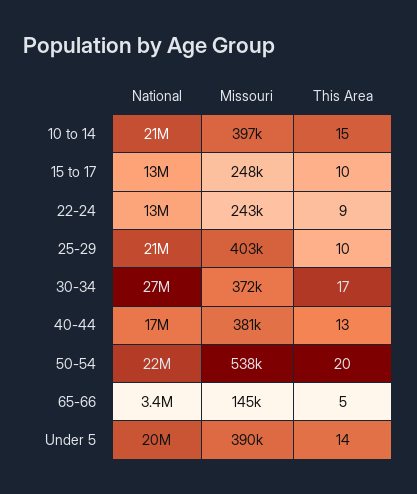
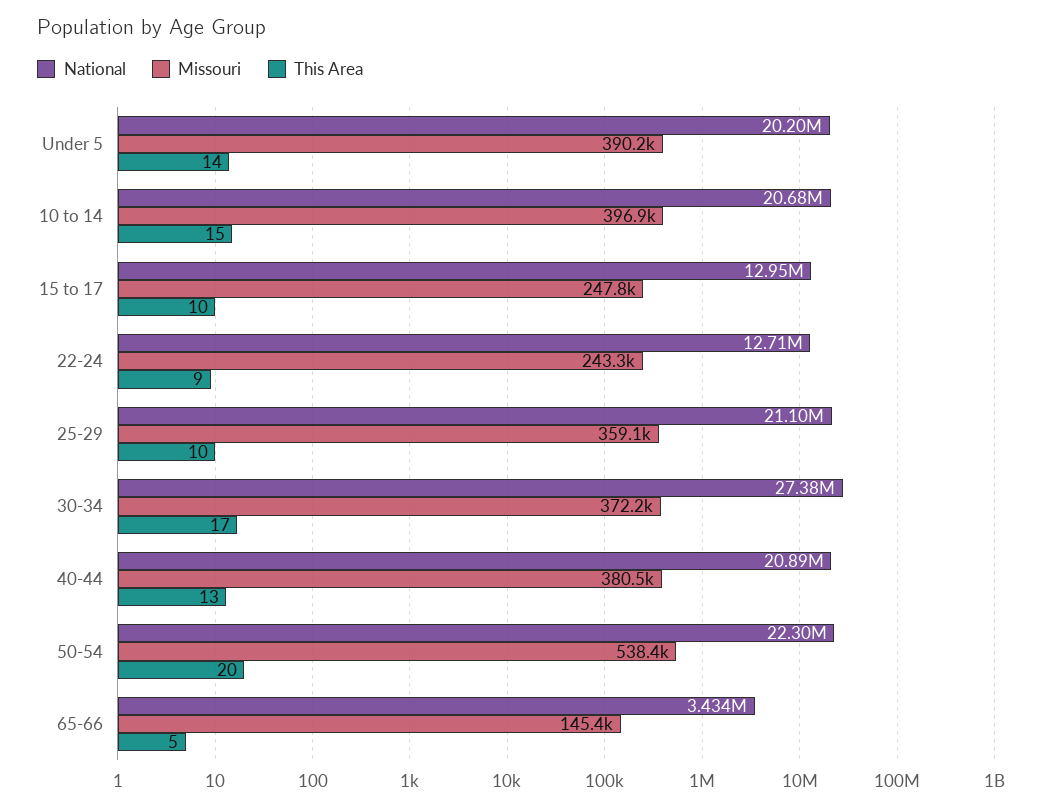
  {
    "National": {
      "10 to 14": 20680000,
      "15 to 17": 12950000,
      "22-24": 12710000,
      "25-29": 21100000,
      "30-34": 27380000,
-     "40-44": 17000000,
+     "40-44": 20890000,
      "50-54": 22300000,
      "65-66": 3434000,
      "Under 5": 20200000
    },
    "Missouri": {
      "10 to 14": 396900,
      "15 to 17": 247800,
      "22-24": 243300,
-     "25-29": 403000,
+     "25-29": 359100,
      "30-34": 372200,
      "40-44": 380500,
      "50-54": 538400,
      "65-66": 145400,
      "Under 5": 390200
    },
    "This Area": {
      "10 to 14": 15,
      "15 to 17": 10,
      "22-24": 9,
      "25-29": 10,
      "30-34": 17,
      "40-44": 13,
      "50-54": 20,
      "65-66": 5,
      "Under 5": 14
    }
  }

